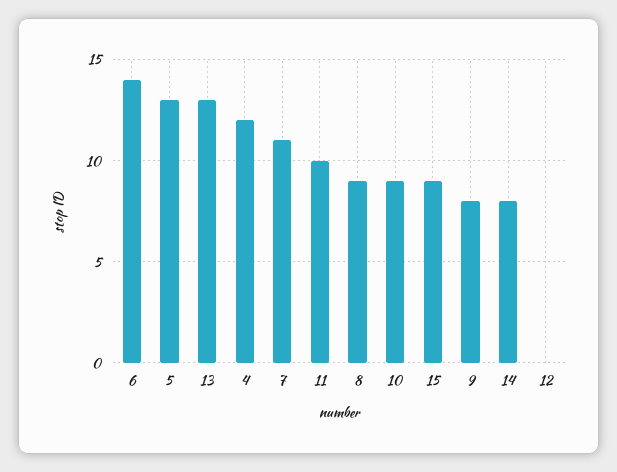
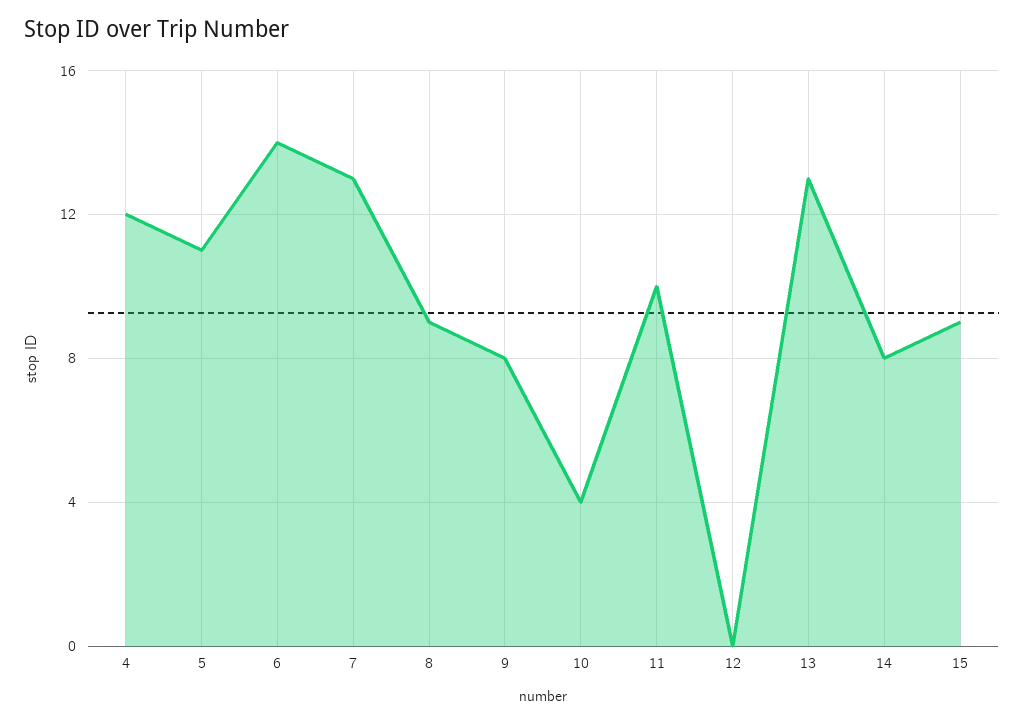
  {
    "6": 14,
-   "5": 13,
+   "5": 11,
    "13": 13,
    "4": 12,
-   "7": 11,
+   "7": 13,
    "11": 10,
    "8": 9,
-   "10": 9,
+   "10": 4,
    "15": 9,
    "9": 8,
    "14": 8,
    "12": 0
  }

